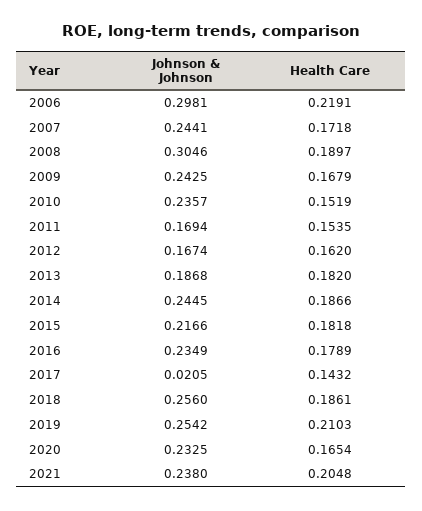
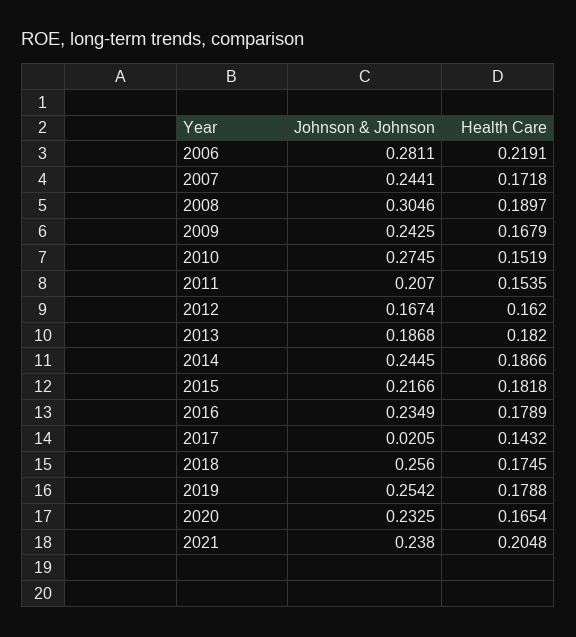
  {
    "Johnson & Johnson": {
-     "2006": 0.2981,
+     "2006": 0.2811,
      "2007": 0.2441,
      "2008": 0.3046,
      "2009": 0.2425,
-     "2010": 0.2357,
+     "2010": 0.2745,
-     "2011": 0.1694,
+     "2011": 0.207,
      "2012": 0.1674,
      "2013": 0.1868,
      "2014": 0.2445,
      "2015": 0.2166,
      "2016": 0.2349,
      "2017": 0.0205,
      "2018": 0.256,
      "2019": 0.2542,
      "2020": 0.2325,
      "2021": 0.238
    },
    "Health Care": {
      "2006": 0.2191,
      "2007": 0.1718,
      "2008": 0.1897,
      "2009": 0.1679,
      "2010": 0.1519,
      "2011": 0.1535,
      "2012": 0.162,
      "2013": 0.182,
      "2014": 0.1866,
      "2015": 0.1818,
      "2016": 0.1789,
      "2017": 0.1432,
-     "2018": 0.1861,
+     "2018": 0.1745,
-     "2019": 0.2103,
+     "2019": 0.1788,
      "2020": 0.1654,
      "2021": 0.2048
    }
  }

